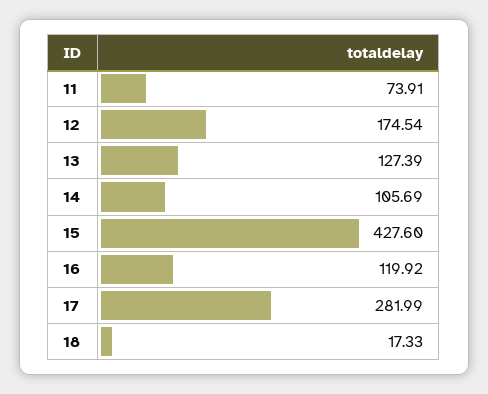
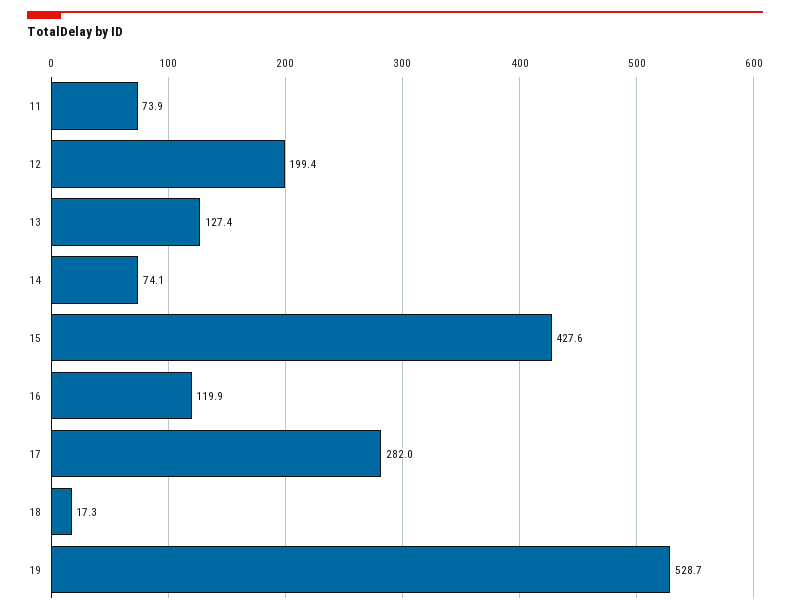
  {
    "11": 73.91,
-   "12": 174.54,
+   "12": 199.4,
    "13": 127.39,
-   "14": 105.69,
+   "14": 74.1,
    "15": 427.6,
    "16": 119.92,
    "17": 281.99,
-   "18": 17.33
+   "18": 17.33,
+   "19": 528.7
  }

